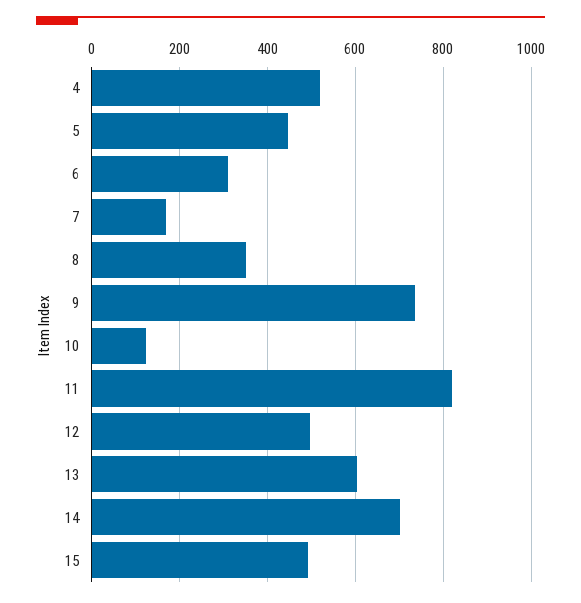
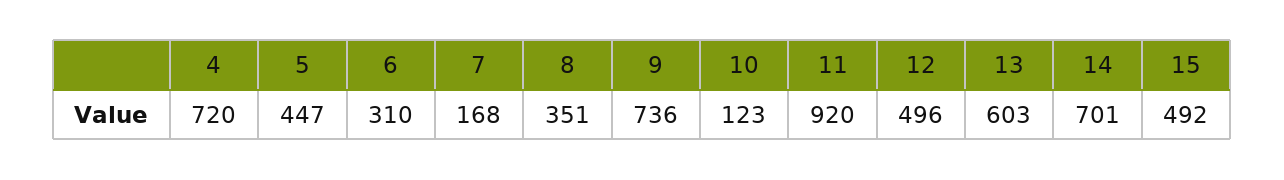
  {
-   "4": 520,
+   "4": 720,
    "5": 447,
    "6": 310,
    "7": 168,
    "8": 351,
    "9": 736,
    "10": 123,
-   "11": 820,
+   "11": 920,
    "12": 496,
    "13": 603,
    "14": 701,
    "15": 492
  }

